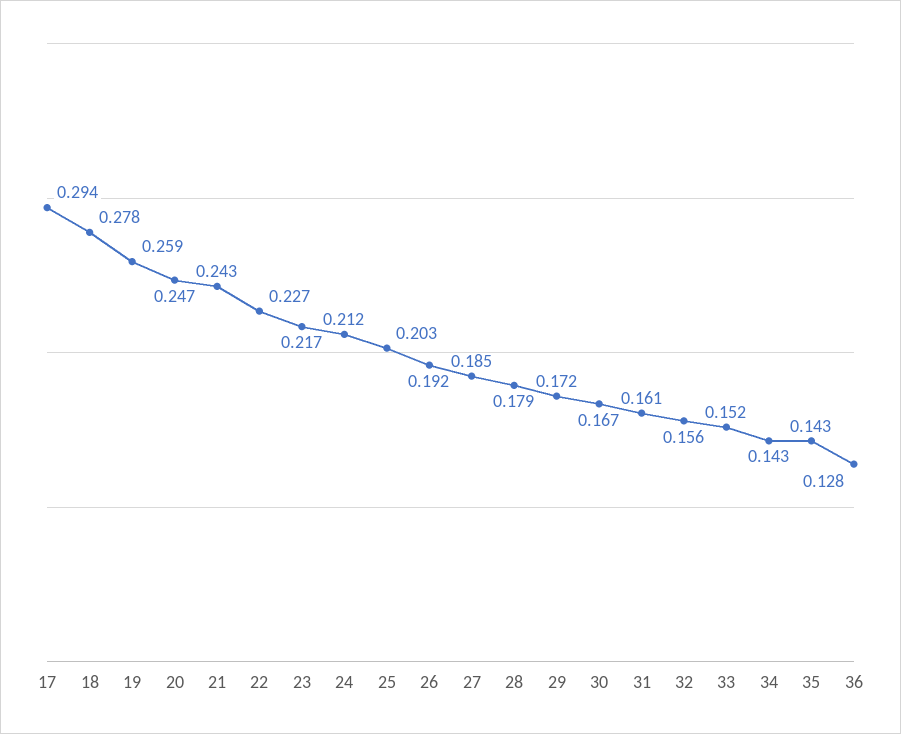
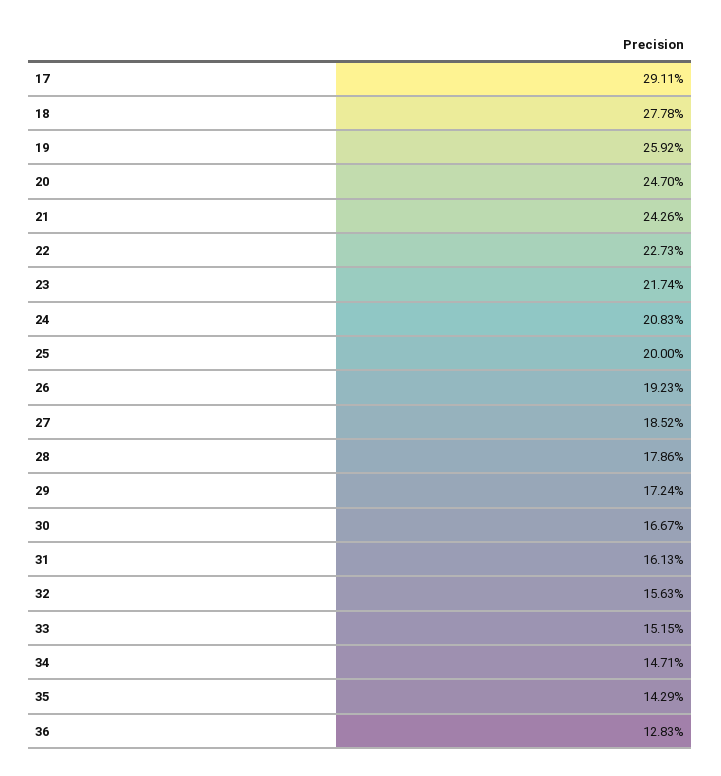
  {
-   "17": 0.294,
+   "17": 0.2911,
    "18": 0.2778,
    "19": 0.2592,
    "20": 0.247,
    "21": 0.2426,
    "22": 0.2273,
    "23": 0.2174,
-   "24": 0.212,
+   "24": 0.2083,
-   "25": 0.203,
+   "25": 0.2,
    "26": 0.1923,
    "27": 0.1852,
    "28": 0.1786,
    "29": 0.1724,
    "30": 0.1667,
    "31": 0.1613,
    "32": 0.1563,
    "33": 0.1515,
-   "34": 0.143,
+   "34": 0.1471,
    "35": 0.1429,
    "36": 0.1283
  }

